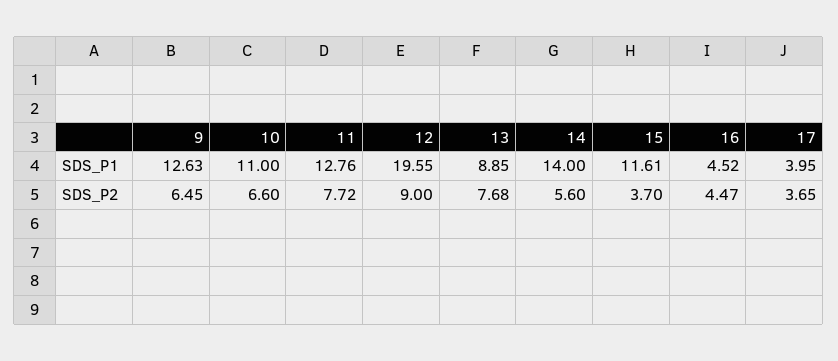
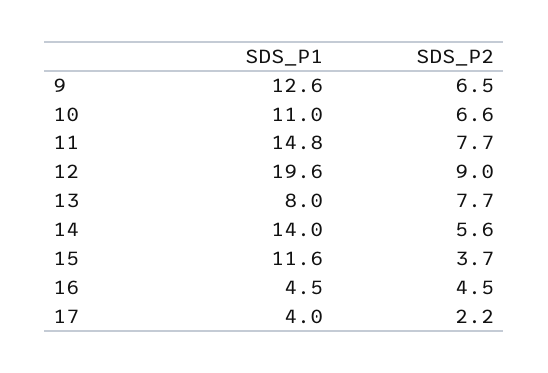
  {
    "9": {
      "SDS_P1": 12.63,
      "SDS_P2": 6.45
    },
    "10": {
      "SDS_P1": 11,
      "SDS_P2": 6.6
    },
    "11": {
-     "SDS_P1": 12.76,
+     "SDS_P1": 14.8,
      "SDS_P2": 7.72
    },
    "12": {
      "SDS_P1": 19.55,
      "SDS_P2": 9
    },
    "13": {
-     "SDS_P1": 8.85,
+     "SDS_P1": 8,
      "SDS_P2": 7.68
    },
    "14": {
      "SDS_P1": 14,
      "SDS_P2": 5.6
    },
    "15": {
      "SDS_P1": 11.61,
      "SDS_P2": 3.7
    },
    "16": {
      "SDS_P1": 4.52,
      "SDS_P2": 4.47
    },
    "17": {
      "SDS_P1": 3.95,
-     "SDS_P2": 3.65
+     "SDS_P2": 2.2
    }
  }

